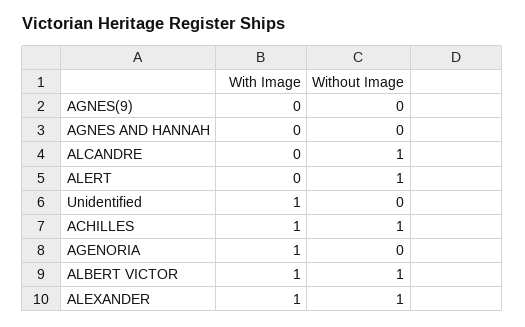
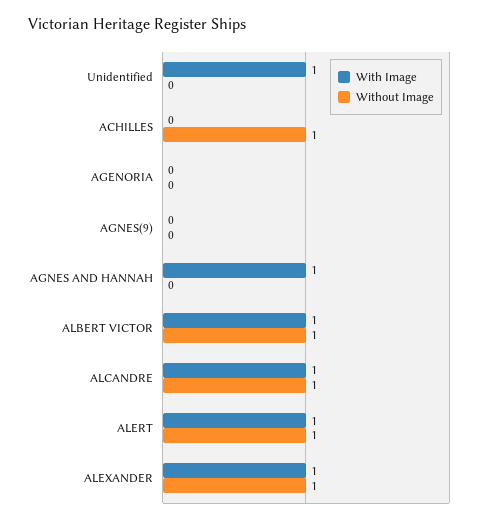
  {
    "With Image": {
      "AGNES(9)": 0,
-     "AGNES AND HANNAH": 0,
+     "AGNES AND HANNAH": 1,
-     "ALCANDRE": 0,
+     "ALCANDRE": 1,
-     "ALERT": 0,
+     "ALERT": 1,
      "Unidentified": 1,
-     "ACHILLES": 1,
+     "ACHILLES": 0,
-     "AGENORIA": 1,
+     "AGENORIA": 0,
      "ALBERT VICTOR": 1,
      "ALEXANDER": 1
    },
    "Without Image": {
      "AGNES(9)": 0,
      "AGNES AND HANNAH": 0,
      "ALCANDRE": 1,
      "ALERT": 1,
      "Unidentified": 0,
      "ACHILLES": 1,
      "AGENORIA": 0,
      "ALBERT VICTOR": 1,
      "ALEXANDER": 1
    }
  }

